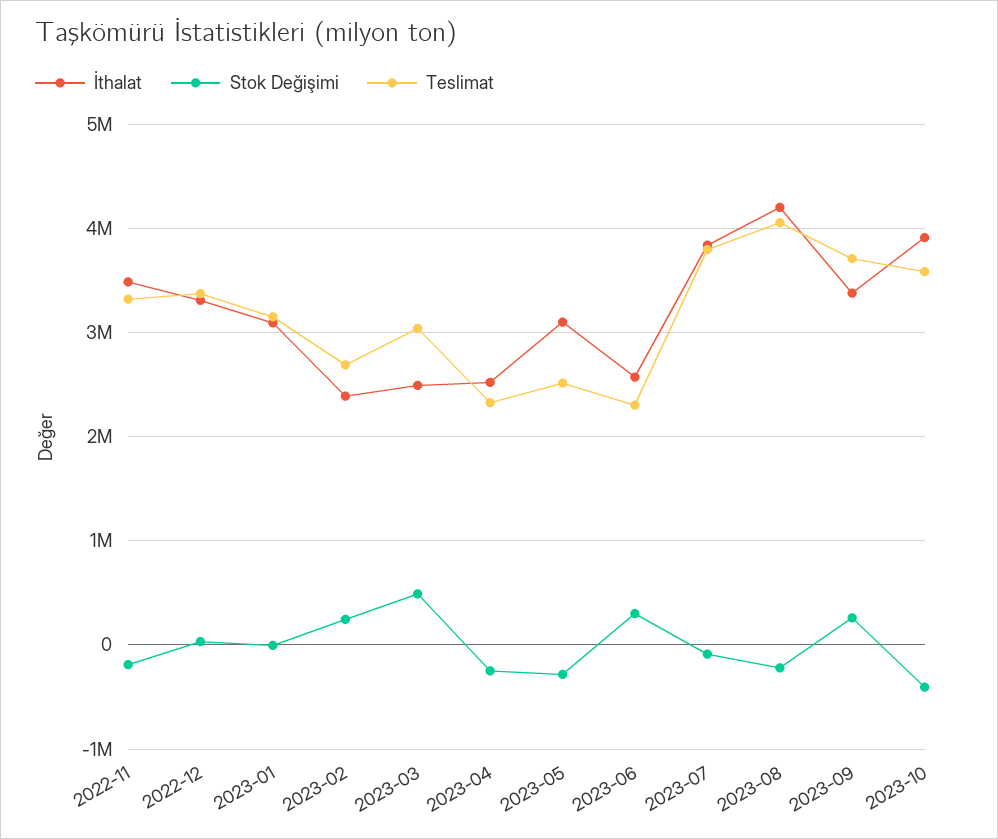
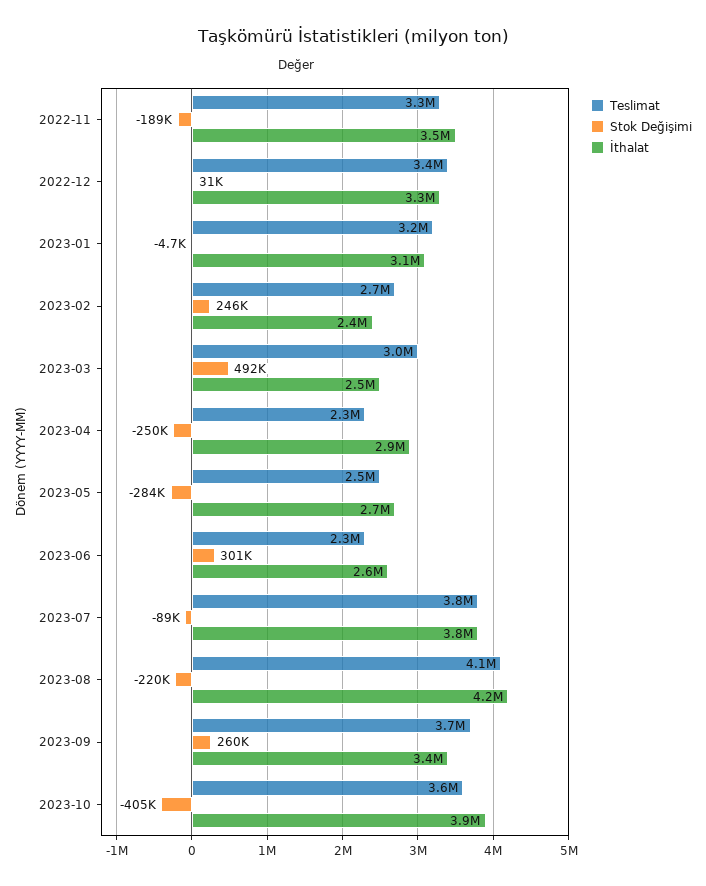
  {
    "İthalat": {
      "2022-11": 3500000,
      "2022-12": 3300000,
      "2023-01": 3100000,
      "2023-02": 2400000,
      "2023-03": 2500000,
-     "2023-04": 2500000,
+     "2023-04": 2900000,
-     "2023-05": 3100000,
+     "2023-05": 2700000,
      "2023-06": 2600000,
      "2023-07": 3800000,
      "2023-08": 4200000,
      "2023-09": 3400000,
      "2023-10": 3900000
    },
    "Stok Değişimi": {
      "2022-11": -189000,
      "2022-12": 31000,
      "2023-01": -4700,
      "2023-02": 246000,
      "2023-03": 492000,
      "2023-04": -250000,
      "2023-05": -284000,
      "2023-06": 301000,
      "2023-07": -89000,
      "2023-08": -220000,
      "2023-09": 260000,
      "2023-10": -405000
    },
    "Teslimat": {
      "2022-11": 3300000,
      "2022-12": 3400000,
      "2023-01": 3200000,
      "2023-02": 2700000,
      "2023-03": 3000000,
      "2023-04": 2300000,
      "2023-05": 2500000,
      "2023-06": 2300000,
      "2023-07": 3800000,
      "2023-08": 4100000,
      "2023-09": 3700000,
      "2023-10": 3600000
    }
  }

